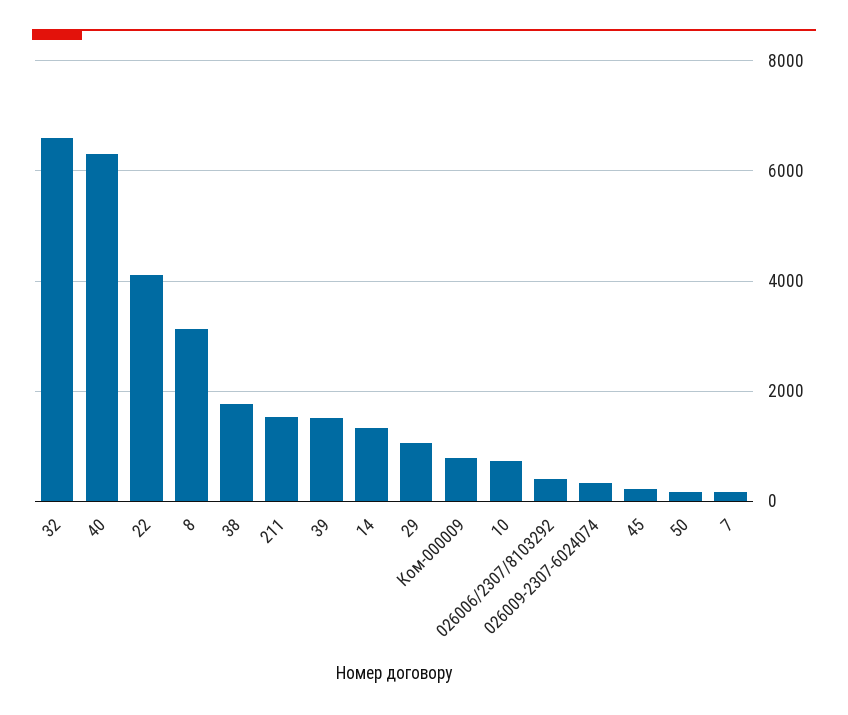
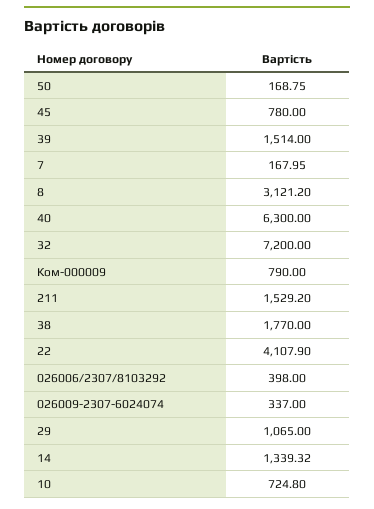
  {
-   "32": 6600,
+   "32": 7200,
    "40": 6300,
    "22": 4107.9,
    "8": 3121.2,
    "38": 1770,
    "211": 1529.2,
    "39": 1514,
    "14": 1339.32,
    "29": 1065,
    "Ком-000009": 790,
    "10": 724.8,
    "026006/2307/8103292": 398,
    "026009-2307-6024074": 337,
-   "45": 200,
+   "45": 780,
    "50": 168.75,
    "7": 167.95
  }

